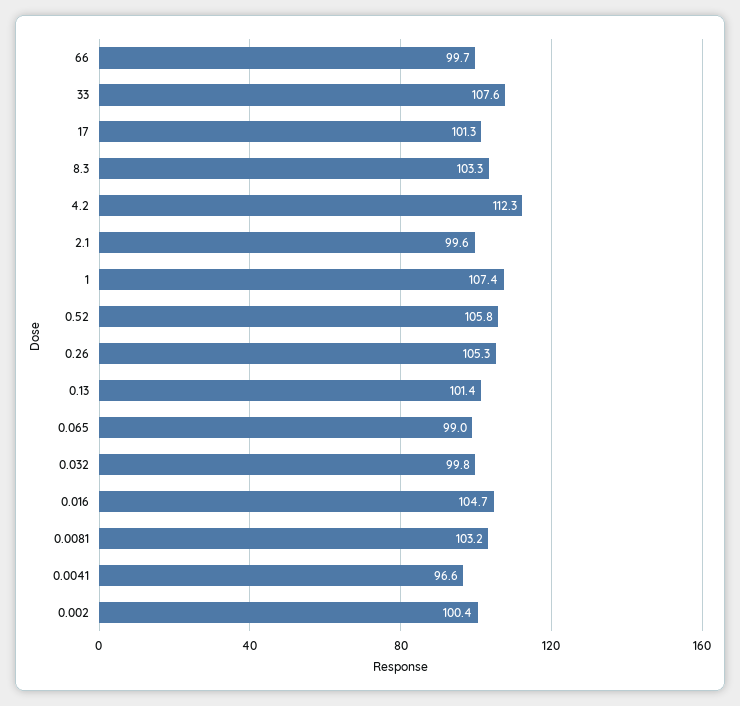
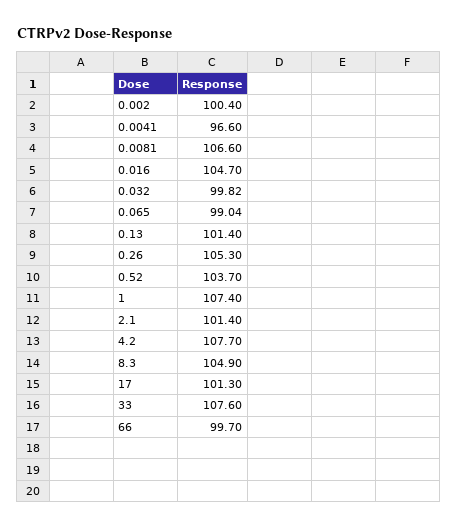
  {
    "66": 99.7,
    "33": 107.6,
    "17": 101.3,
-   "8.3": 103.3,
+   "8.3": 104.9,
-   "4.2": 112.3,
+   "4.2": 107.7,
-   "2.1": 99.6,
+   "2.1": 101.4,
    "1": 107.4,
-   "0.52": 105.8,
+   "0.52": 103.7,
    "0.26": 105.3,
    "0.13": 101.4,
    "0.065": 99.04,
    "0.032": 99.82,
    "0.016": 104.7,
-   "0.0081": 103.2,
+   "0.0081": 106.6,
    "0.0041": 96.6,
    "0.002": 100.4
  }

